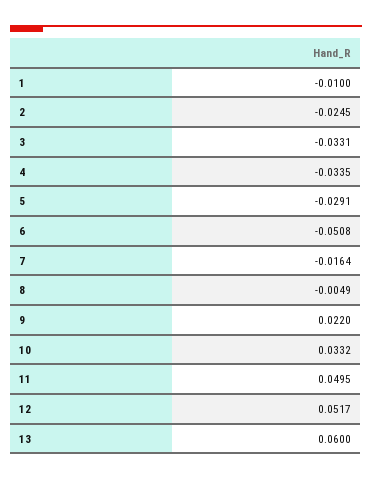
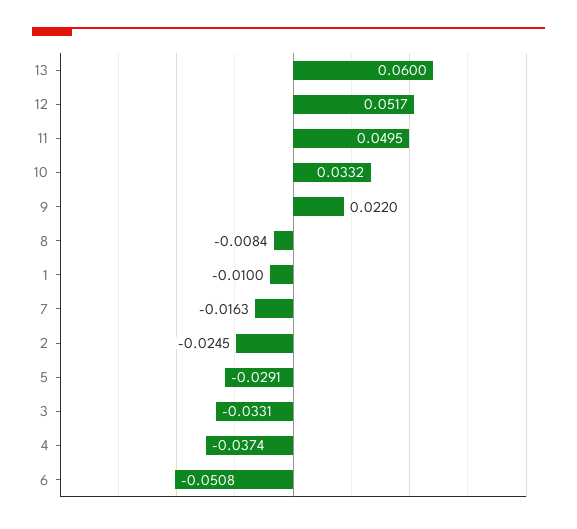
  {
    "1": -0.01,
    "2": -0.0245,
    "3": -0.0331,
-   "4": -0.0335,
+   "4": -0.0374,
    "5": -0.0291,
    "6": -0.0508,
-   "7": -0.0164,
+   "7": -0.0163,
-   "8": -0.0049,
+   "8": -0.0084,
    "9": 0.022,
    "10": 0.0332,
    "11": 0.0495,
    "12": 0.0517,
    "13": 0.06
  }

